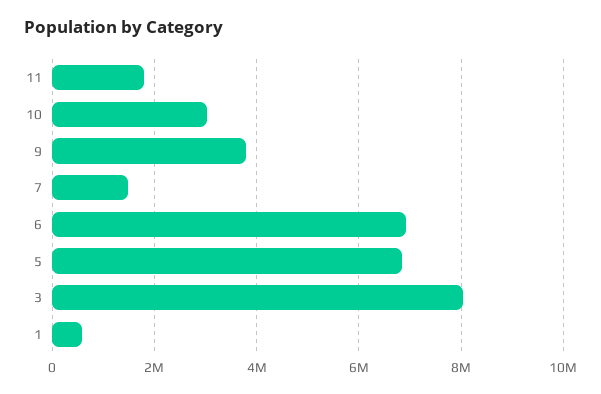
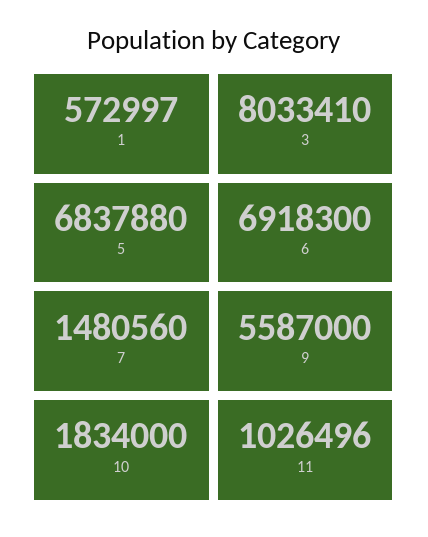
  {
-   "11": 1800000,
+   "11": 1026496,
-   "10": 3000000,
+   "10": 1834000,
-   "9": 3800000,
+   "9": 5587000,
    "7": 1480560,
    "6": 6918300,
    "5": 6837880,
    "3": 8033410,
    "1": 572997
  }

